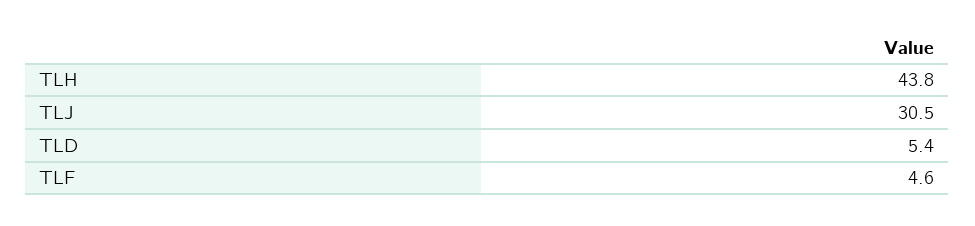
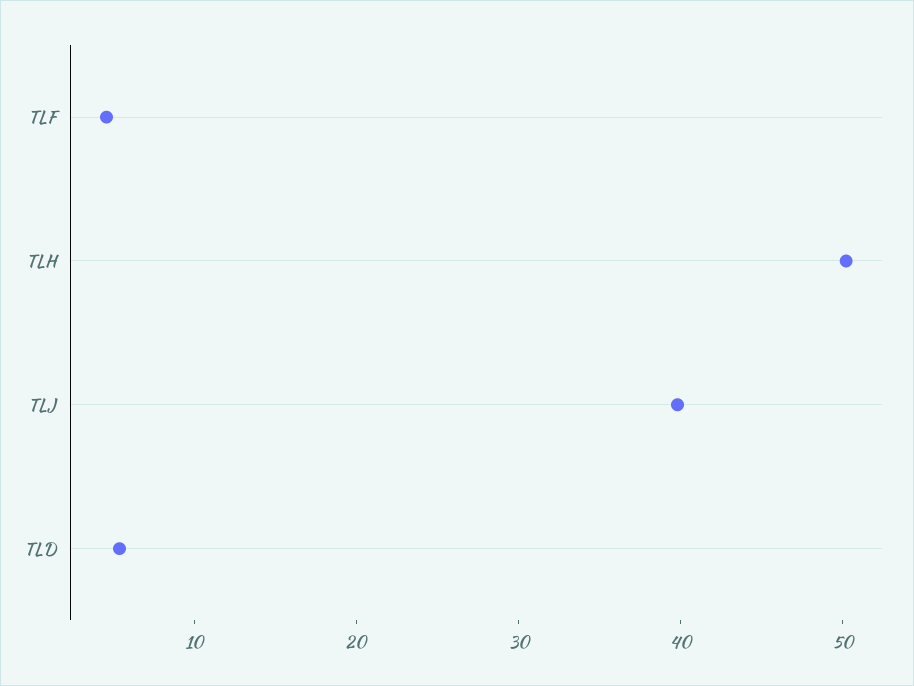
  {
-   "TLH": 43.8,
+   "TLH": 50,
-   "TLJ": 30.5,
+   "TLJ": 40,
    "TLD": 5.4,
    "TLF": 4.6
  }

